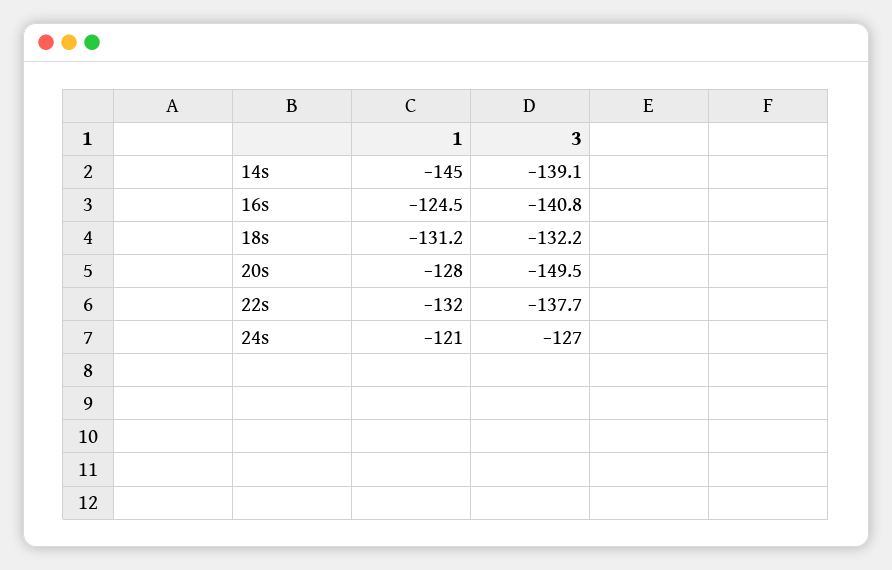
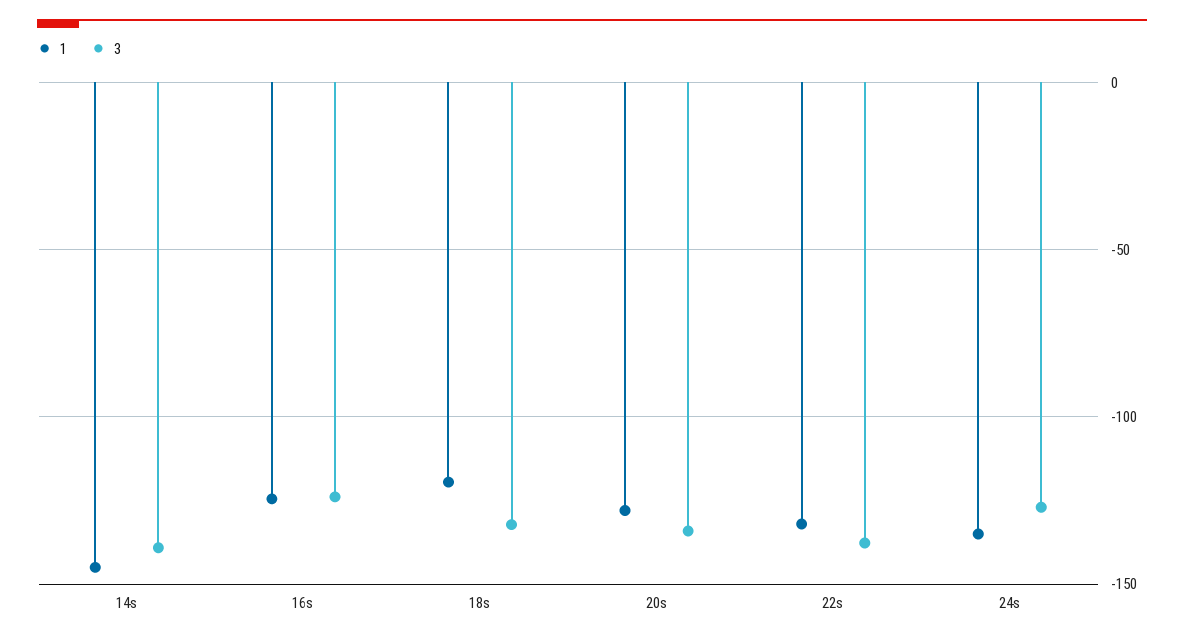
  {
    "1": {
      "14s": -145,
      "16s": -124.5,
-     "18s": -131.2,
+     "18s": -120,
      "20s": -128,
      "22s": -132,
-     "24s": -121
+     "24s": -135
    },
    "3": {
      "14s": -139.1,
-     "16s": -140.8,
+     "16s": -125,
      "18s": -132.2,
-     "20s": -149.5,
+     "20s": -135,
      "22s": -137.7,
      "24s": -127
    }
  }

